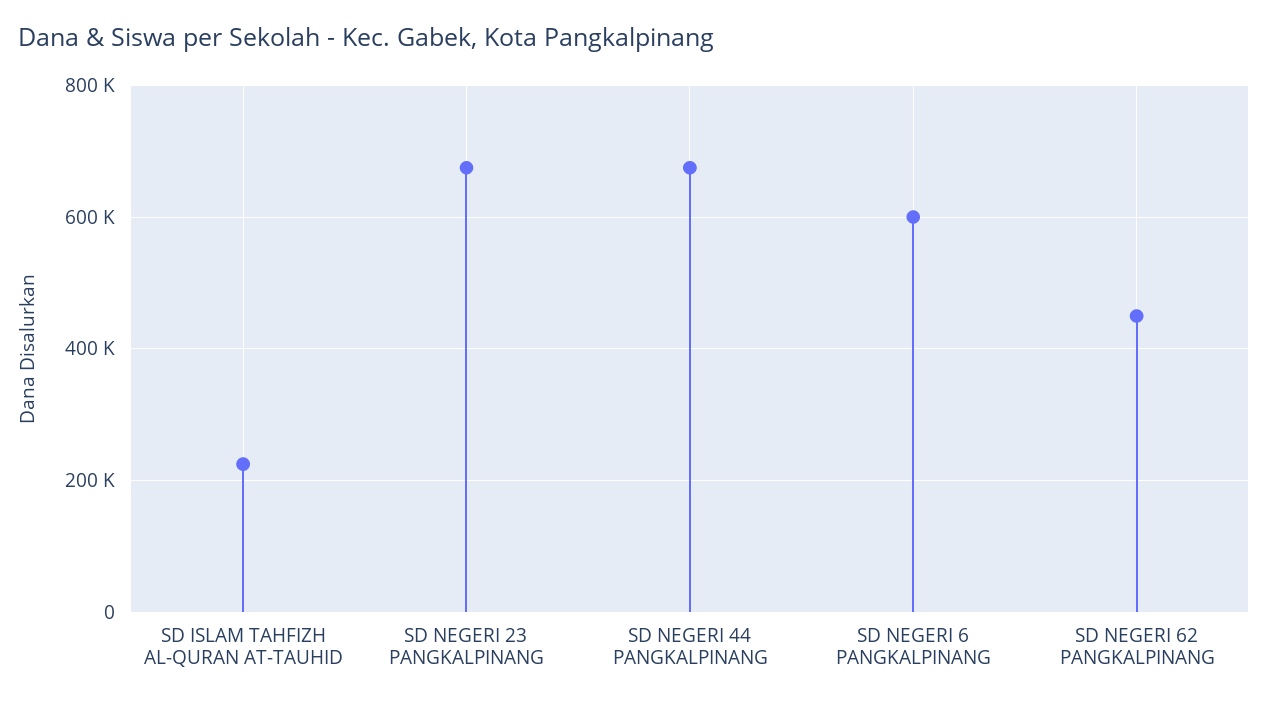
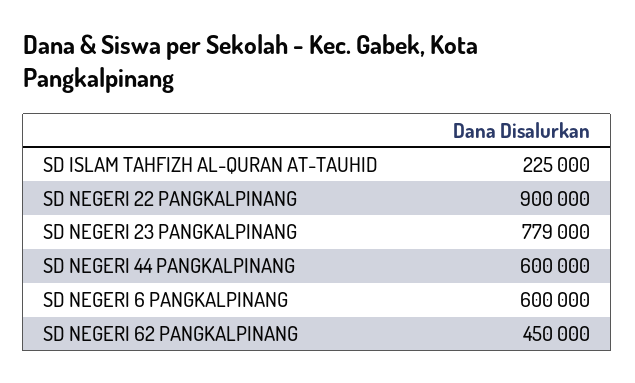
  {
    "SD ISLAM TAHFIZH AL-QURAN AT-TAUHID": 225000,
-   "SD NEGERI 23 PANGKALPINANG": 680000,
+   "SD NEGERI 23 PANGKALPINANG": 779000,
-   "SD NEGERI 44 PANGKALPINANG": 680000,
+   "SD NEGERI 44 PANGKALPINANG": 600000,
    "SD NEGERI 6 PANGKALPINANG": 600000,
-   "SD NEGERI 62 PANGKALPINANG": 450000
+   "SD NEGERI 62 PANGKALPINANG": 450000,
+   "SD NEGERI 22 PANGKALPINANG": 900000
  }

